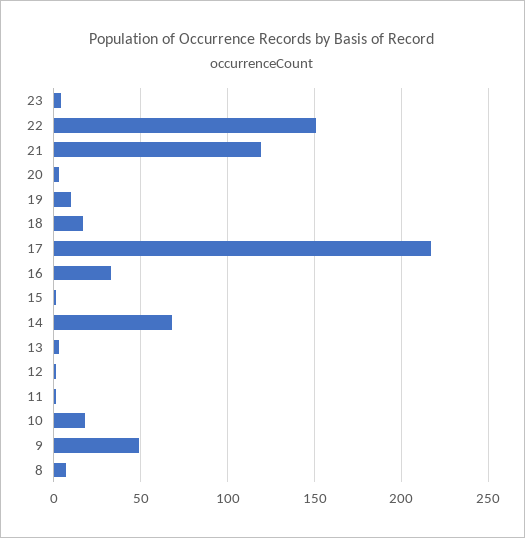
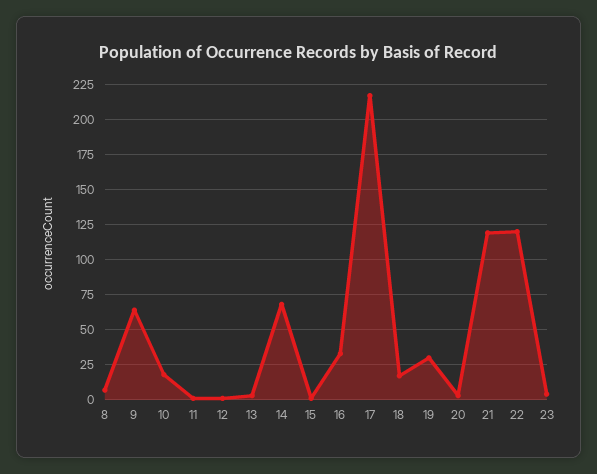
  {
    "23": 5,
-   "22": 150,
+   "22": 120,
    "21": 120,
    "20": 5,
-   "19": 10,
+   "19": 30,
    "18": 15,
    "17": 215,
    "16": 35,
    "15": 0,
    "14": 70,
    "13": 5,
    "12": 0,
    "11": 0,
    "10": 20,
-   "9": 50,
+   "9": 65,
    "8": 5
  }

